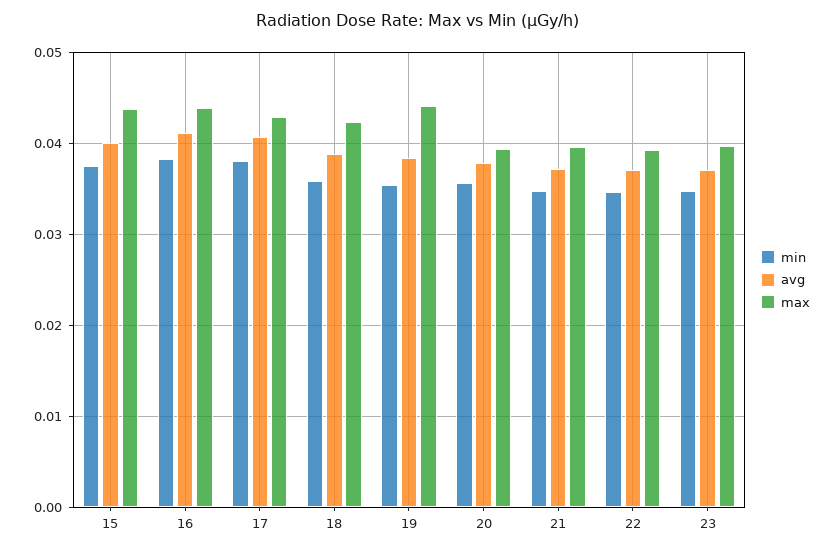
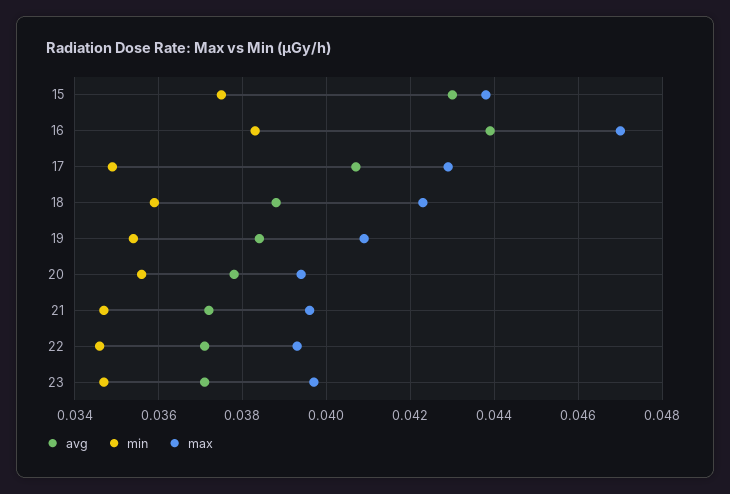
  {
    "min": {
      "15": 0.0375,
      "16": 0.0385,
-     "17": 0.038,
+     "17": 0.035,
      "18": 0.036,
      "19": 0.0355,
      "20": 0.0355,
      "21": 0.0345,
      "22": 0.0345,
      "23": 0.0345
    },
    "avg": {
-     "15": 0.04,
+     "15": 0.043,
-     "16": 0.041,
+     "16": 0.044,
      "17": 0.0405,
      "18": 0.039,
      "19": 0.0385,
      "20": 0.038,
      "21": 0.037,
      "22": 0.037,
      "23": 0.037
    },
    "max": {
      "15": 0.044,
-     "16": 0.044,
+     "16": 0.047,
      "17": 0.043,
      "18": 0.0425,
-     "19": 0.044,
+     "19": 0.041,
      "20": 0.0395,
      "21": 0.0395,
      "22": 0.0395,
      "23": 0.0395
    }
  }

